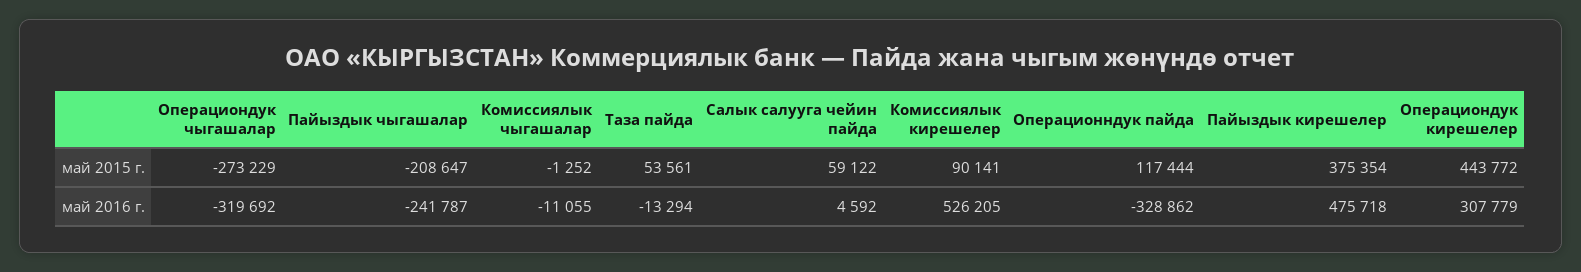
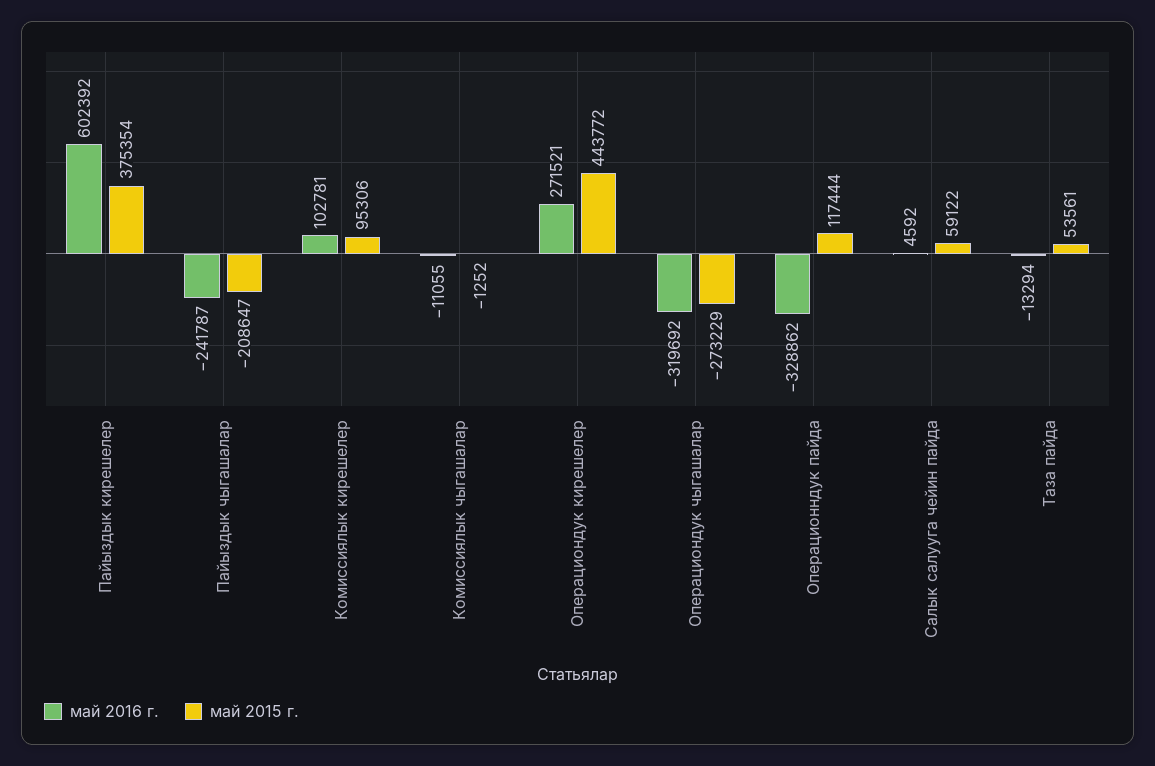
  {
    "май 2015 г.": {
      "Операциондук чыгашалар": -273229,
      "Пайыздык чыгашалар": -208647,
      "Комиссиялык чыгашалар": -1252,
      "Таза пайда": 53561,
      "Салык салууга чейин пайда": 59122,
-     "Комиссиялык кирешелер": 90141,
+     "Комиссиялык кирешелер": 95306,
      "Операционндук пайда": 117444,
      "Пайыздык кирешелер": 375354,
      "Операциондук кирешелер": 443772
    },
    "май 2016 г.": {
      "Операциондук чыгашалар": -319692,
      "Пайыздык чыгашалар": -241787,
      "Комиссиялык чыгашалар": -11055,
      "Таза пайда": -13294,
      "Салык салууга чейин пайда": 4592,
-     "Комиссиялык кирешелер": 526205,
+     "Комиссиялык кирешелер": 102781,
      "Операционндук пайда": -328862,
-     "Пайыздык кирешелер": 475718,
+     "Пайыздык кирешелер": 602392,
-     "Операциондук кирешелер": 307779
+     "Операциондук кирешелер": 271521
    }
  }

